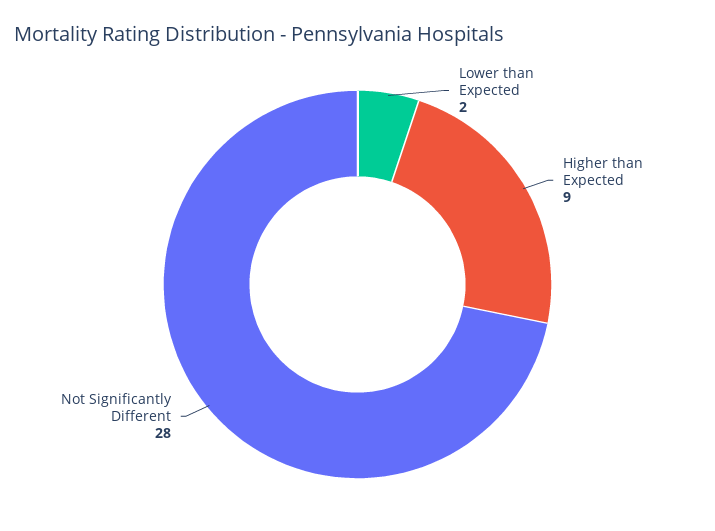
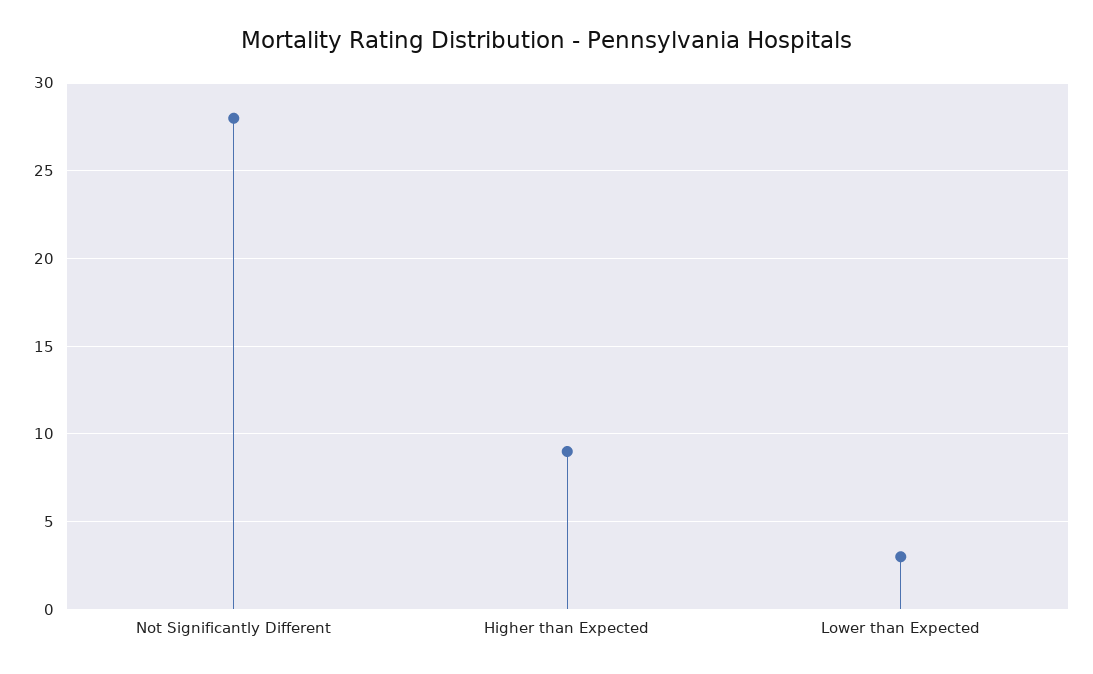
  {
-   "Lower than Expected": 2,
+   "Lower than Expected": 3,
    "Higher than Expected": 9,
    "Not Significantly Different": 28
  }

